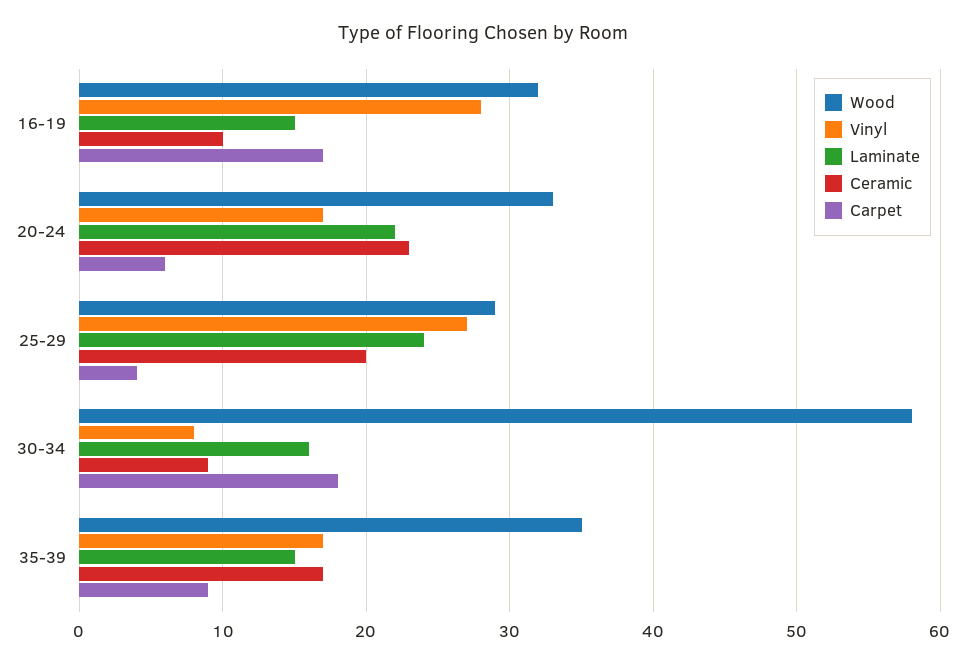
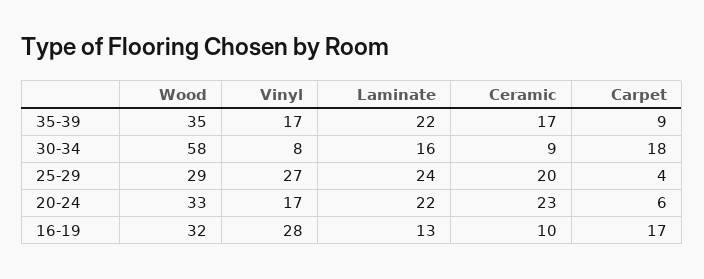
  {
    "Wood": {
      "16-19": 32,
      "20-24": 33,
      "25-29": 29,
      "30-34": 58,
      "35-39": 35
    },
    "Vinyl": {
      "16-19": 28,
      "20-24": 17,
      "25-29": 27,
      "30-34": 8,
      "35-39": 17
    },
    "Laminate": {
-     "16-19": 15,
+     "16-19": 13,
      "20-24": 22,
      "25-29": 24,
      "30-34": 16,
-     "35-39": 15
+     "35-39": 22
    },
    "Ceramic": {
      "16-19": 10,
      "20-24": 23,
      "25-29": 20,
      "30-34": 9,
      "35-39": 17
    },
    "Carpet": {
      "16-19": 17,
      "20-24": 6,
      "25-29": 4,
      "30-34": 18,
      "35-39": 9
    }
  }

